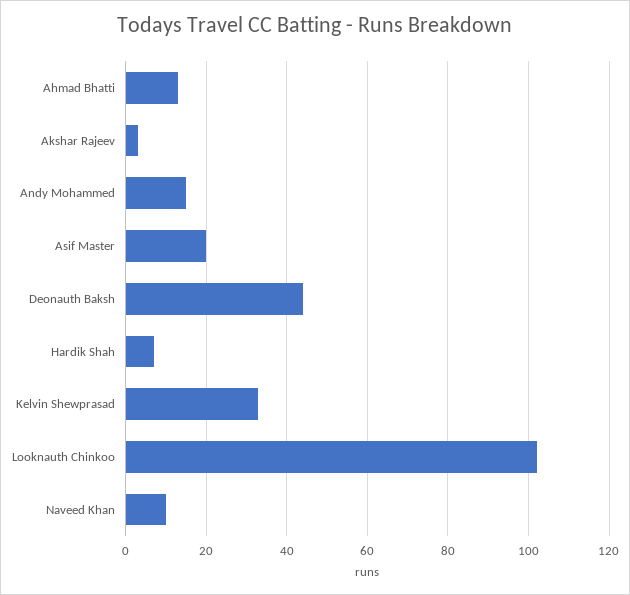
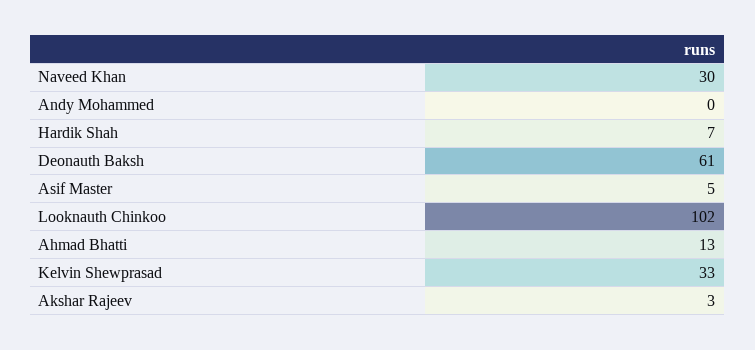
  {
    "Ahmad Bhatti": 13,
    "Akshar Rajeev": 3,
-   "Andy Mohammed": 15,
+   "Andy Mohammed": 0,
-   "Asif Master": 20,
+   "Asif Master": 5,
-   "Deonauth Baksh": 45,
+   "Deonauth Baksh": 61,
    "Hardik Shah": 7,
    "Kelvin Shewprasad": 33,
    "Looknauth Chinkoo": 102,
-   "Naveed Khan": 10
+   "Naveed Khan": 30
  }

